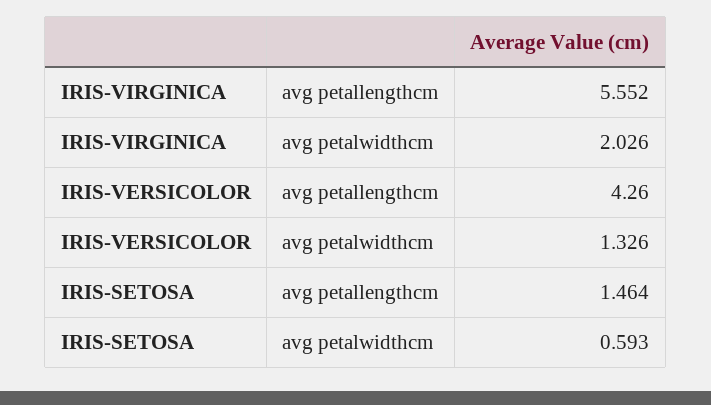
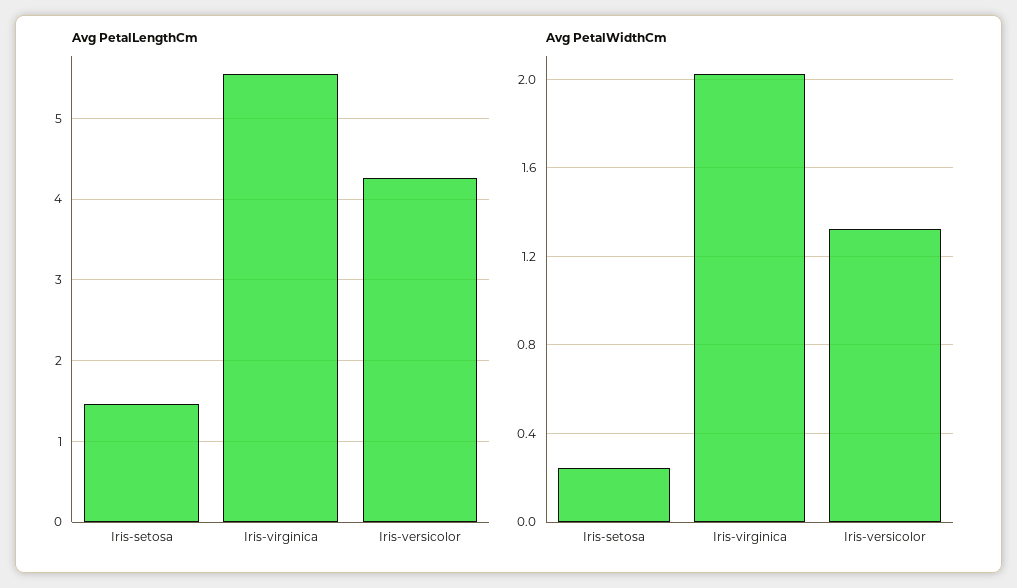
  {
    "avg petallengthcm": {
      "IRIS-VIRGINICA": 5.552,
      "IRIS-VERSICOLOR": 4.26,
      "IRIS-SETOSA": 1.464
    },
    "avg petalwidthcm": {
      "IRIS-VIRGINICA": 2.026,
      "IRIS-VERSICOLOR": 1.326,
-     "IRIS-SETOSA": 0.593
+     "IRIS-SETOSA": 0.25
    }
  }

